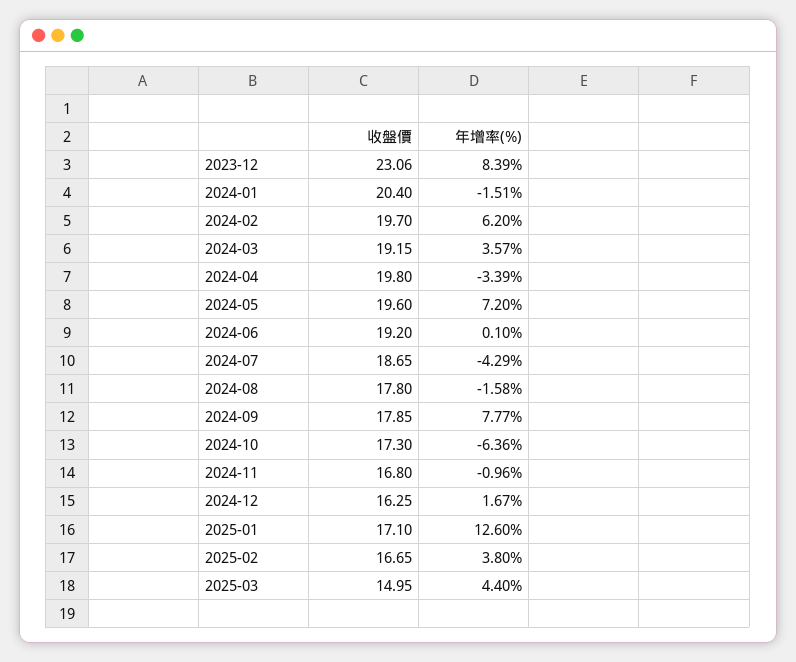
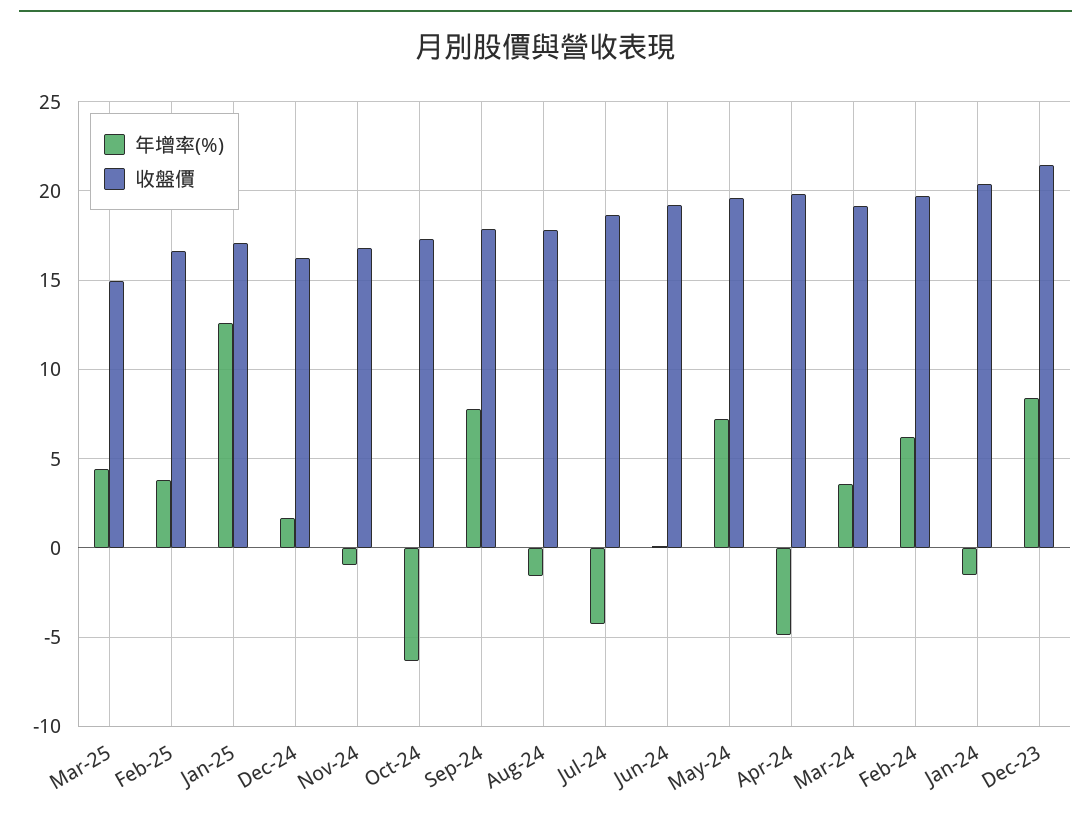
  {
    "收盤價": {
-     "2023-12": 23.06,
+     "2023-12": 21.5,
      "2024-01": 20.4,
      "2024-02": 19.7,
      "2024-03": 19.15,
      "2024-04": 19.8,
      "2024-05": 19.6,
      "2024-06": 19.2,
      "2024-07": 18.65,
      "2024-08": 17.8,
      "2024-09": 17.85,
      "2024-10": 17.3,
      "2024-11": 16.8,
      "2024-12": 16.25,
      "2025-01": 17.1,
      "2025-02": 16.65,
      "2025-03": 14.95
    },
    "年增率(%)": {
      "2023-12": 8.39,
      "2024-01": -1.51,
      "2024-02": 6.2,
      "2024-03": 3.57,
-     "2024-04": -3.39,
+     "2024-04": -5,
      "2024-05": 7.2,
      "2024-06": 0.1,
      "2024-07": -4.29,
      "2024-08": -1.58,
      "2024-09": 7.77,
      "2024-10": -6.36,
      "2024-11": -0.96,
      "2024-12": 1.67,
      "2025-01": 12.6,
      "2025-02": 3.8,
      "2025-03": 4.4
    }
  }

